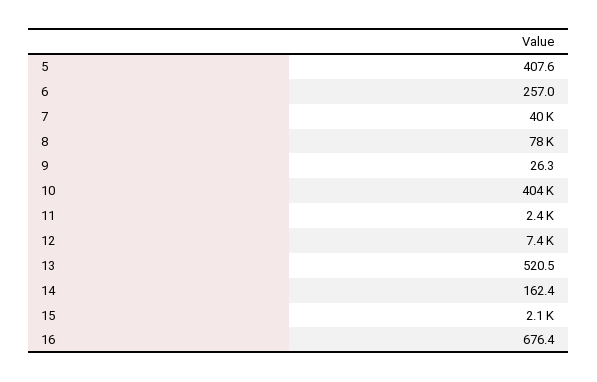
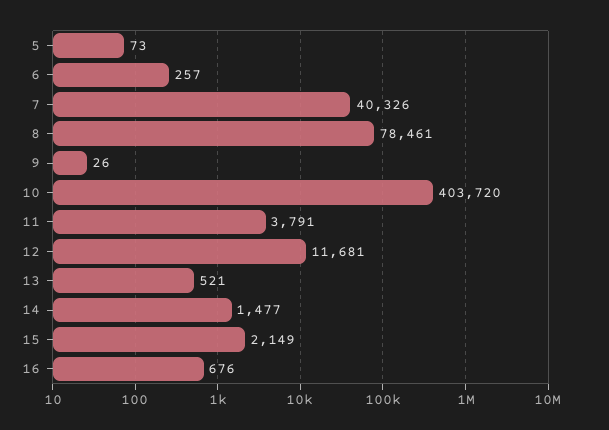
  {
-   "5": 407.6,
+   "5": 73,
    "6": 257,
    "7": 40326,
    "8": 78461,
    "9": 26.3,
    "10": 403720,
-   "11": 2400,
+   "11": 3791,
-   "12": 7400,
+   "12": 11681,
    "13": 520.5,
-   "14": 162.4,
+   "14": 1477,
    "15": 2149,
    "16": 676.4
  }

